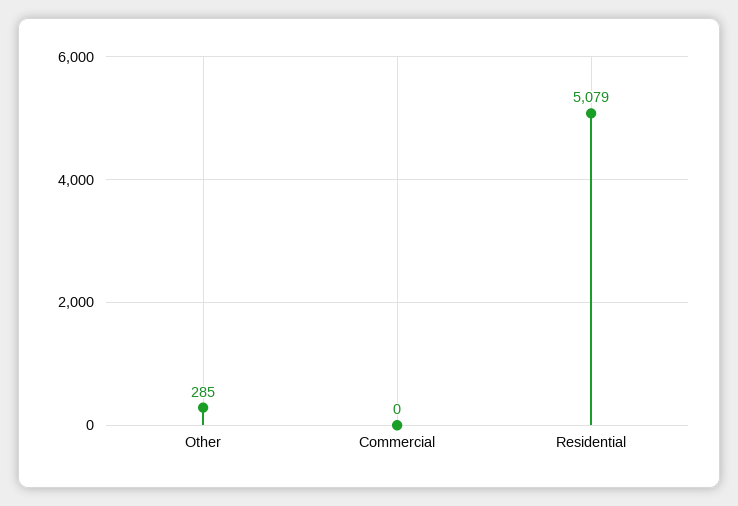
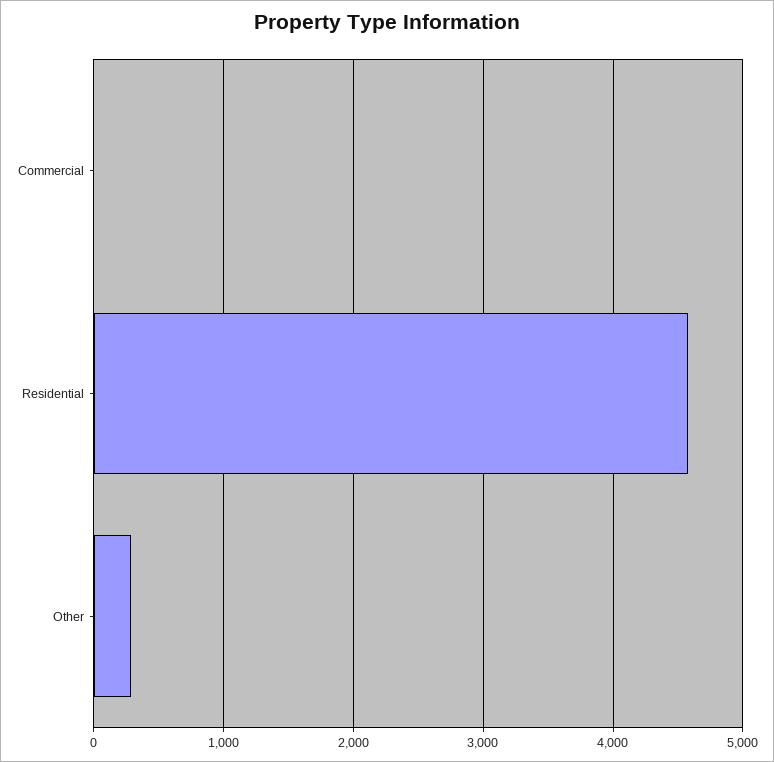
  {
    "Other": 285,
    "Commercial": 0,
-   "Residential": 5079
+   "Residential": 4600
  }

